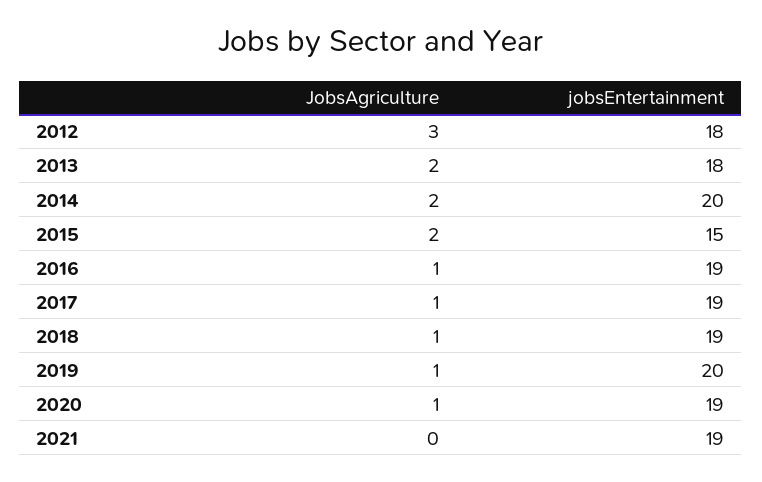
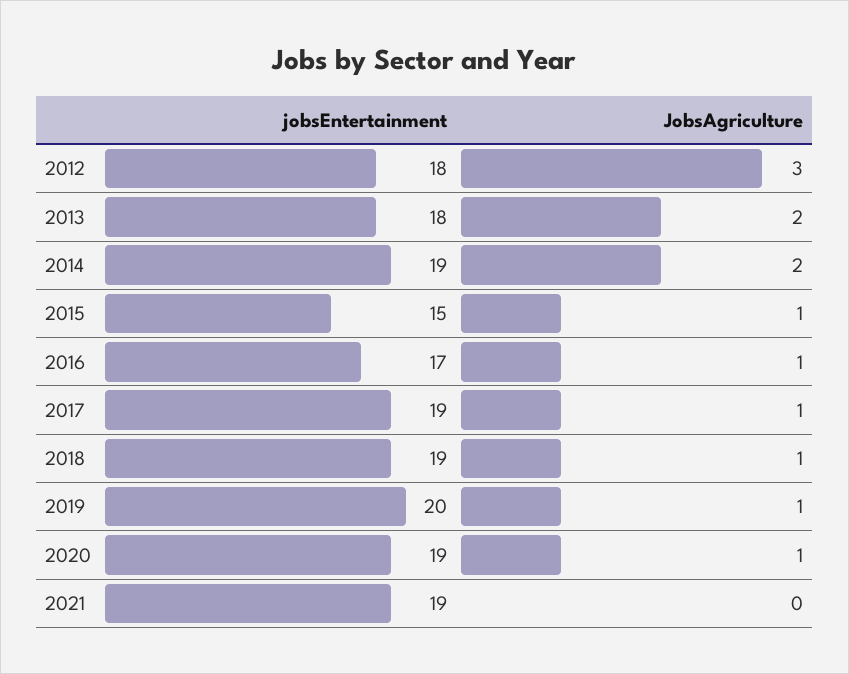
  {
    "JobsAgriculture": {
      "2012": 3,
      "2013": 2,
      "2014": 2,
-     "2015": 2,
+     "2015": 1,
      "2016": 1,
      "2017": 1,
      "2018": 1,
      "2019": 1,
      "2020": 1,
      "2021": 0
    },
    "jobsEntertainment": {
      "2012": 18,
      "2013": 18,
-     "2014": 20,
+     "2014": 19,
      "2015": 15,
-     "2016": 19,
+     "2016": 17,
      "2017": 19,
      "2018": 19,
      "2019": 20,
      "2020": 19,
      "2021": 19
    }
  }

